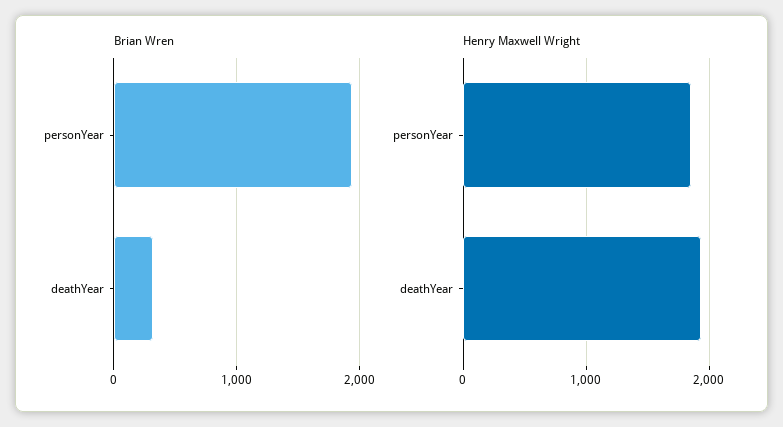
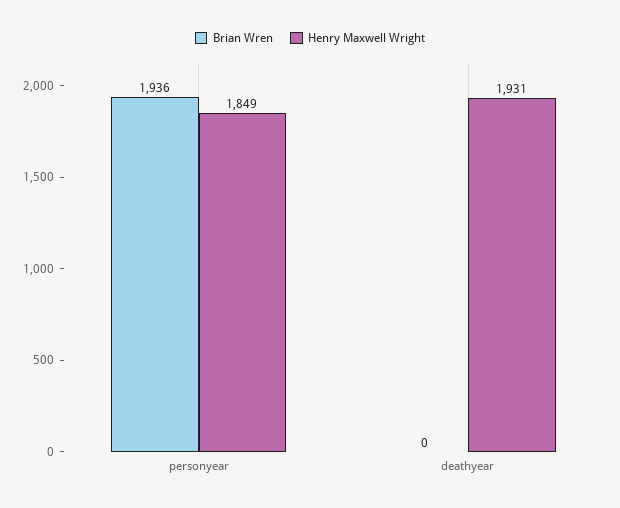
  {
    "Brian Wren": {
      "personYear": 1936,
-     "deathYear": 300
+     "deathYear": 0
    },
    "Henry Maxwell Wright": {
      "personYear": 1849,
      "deathYear": 1931
    }
  }

